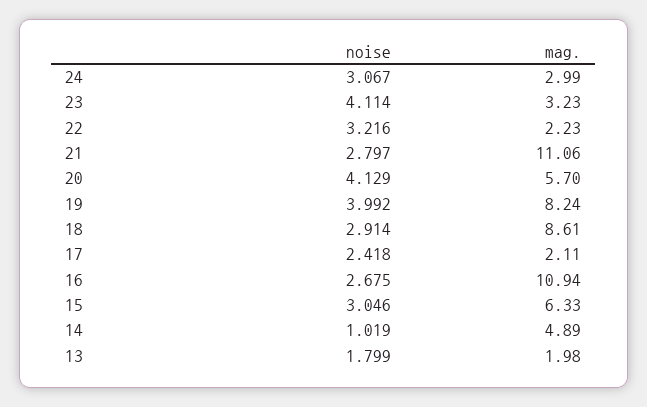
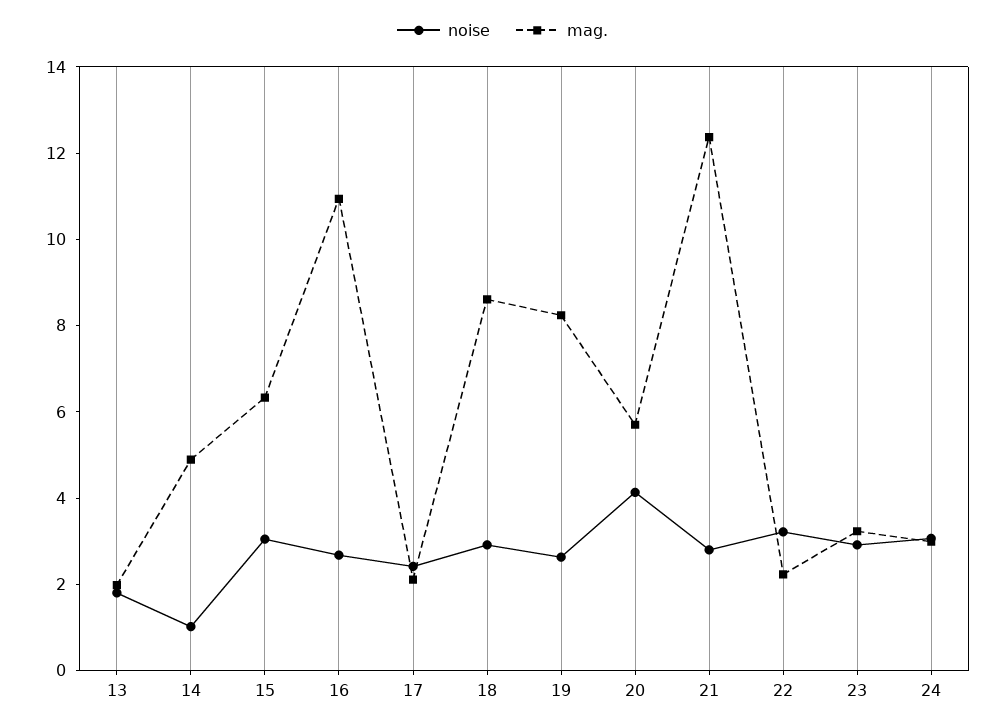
  {
    "noise": {
      "24": 3.067,
-     "23": 4.114,
+     "23": 3,
      "22": 3.216,
      "21": 2.797,
      "20": 4.129,
-     "19": 3.992,
+     "19": 2.5,
      "18": 2.914,
      "17": 2.418,
      "16": 2.675,
      "15": 3.046,
      "14": 1.019,
      "13": 1.799
    },
    "mag.": {
      "24": 2.99,
      "23": 3.23,
      "22": 2.23,
-     "21": 11.06,
+     "21": 12.5,
      "20": 5.7,
      "19": 8.24,
      "18": 8.61,
      "17": 2.11,
      "16": 10.94,
      "15": 6.33,
      "14": 4.89,
      "13": 1.98
    }
  }

